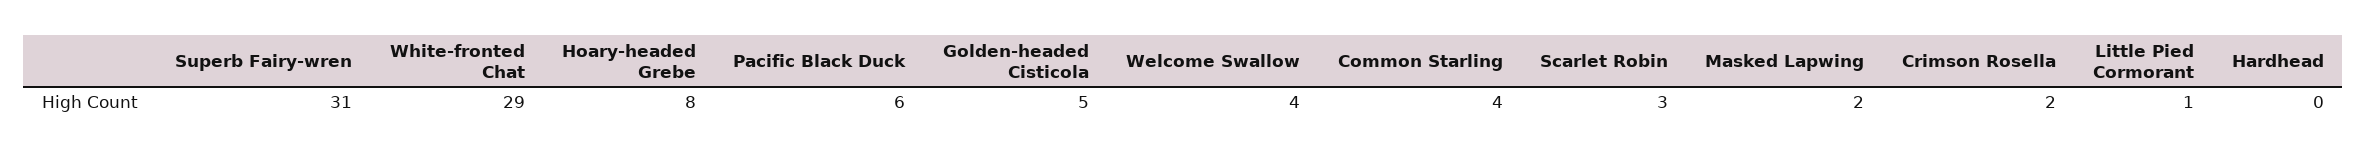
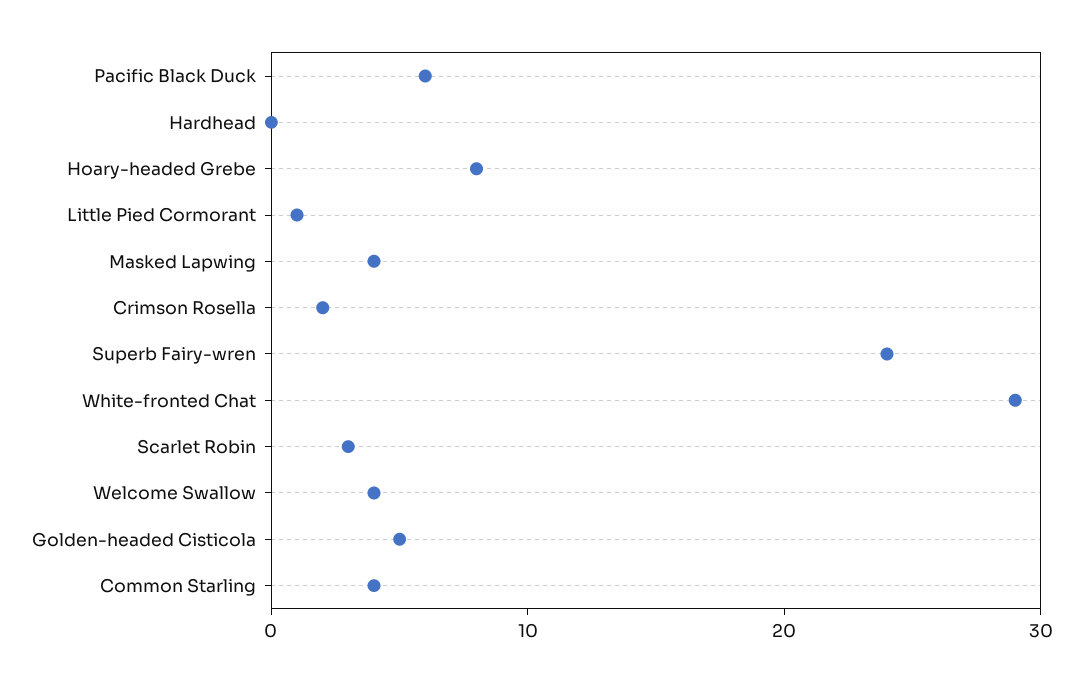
  {
-   "Superb Fairy-wren": 31,
+   "Superb Fairy-wren": 24,
    "White-fronted Chat": 29,
    "Hoary-headed Grebe": 8,
    "Pacific Black Duck": 6,
    "Golden-headed Cisticola": 5,
    "Welcome Swallow": 4,
    "Common Starling": 4,
    "Scarlet Robin": 3,
-   "Masked Lapwing": 2,
+   "Masked Lapwing": 4,
    "Crimson Rosella": 2,
    "Little Pied Cormorant": 1,
    "Hardhead": 0
  }

